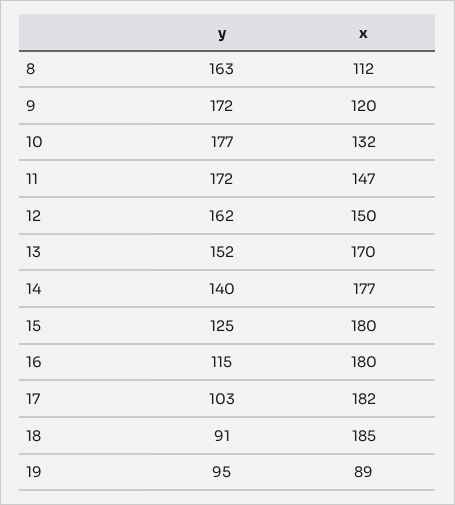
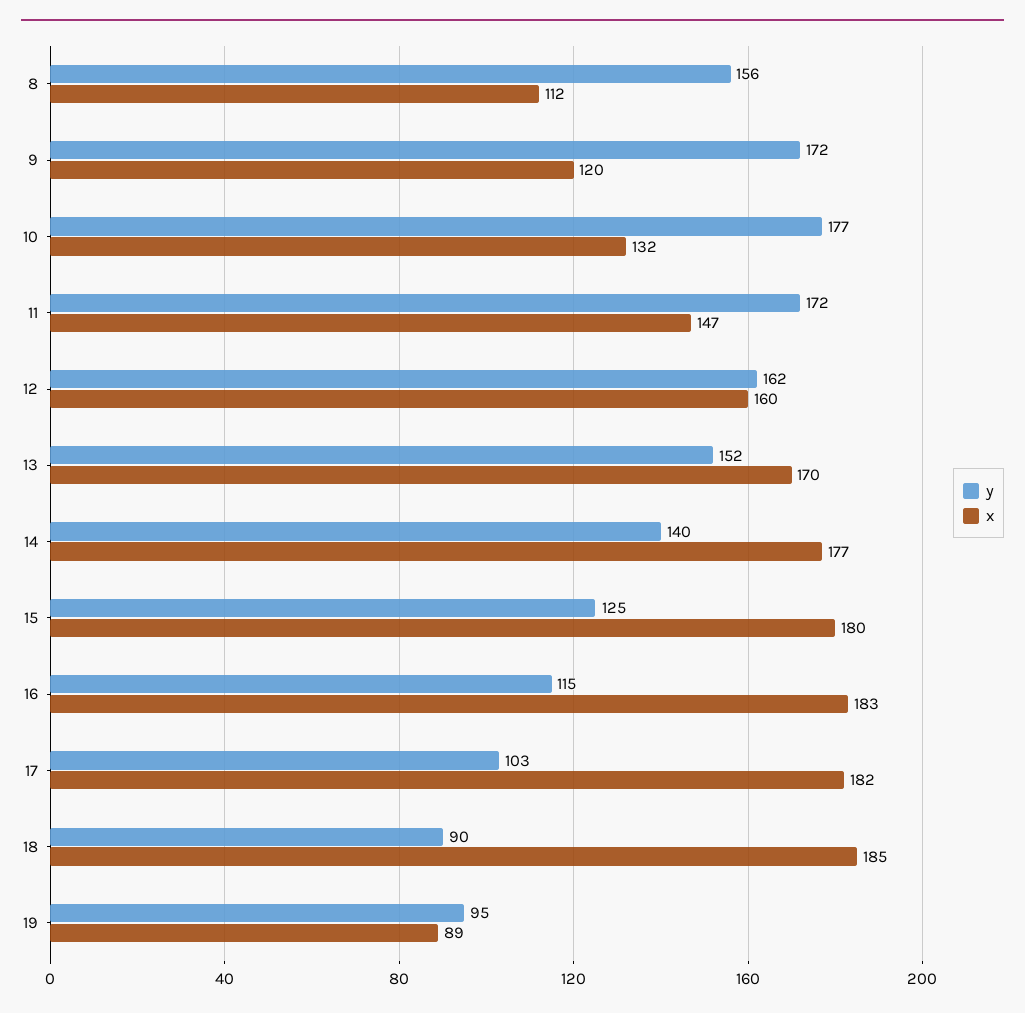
  {
    "y": {
-     "8": 163,
+     "8": 156,
      "9": 172,
      "10": 177,
      "11": 172,
      "12": 162,
      "13": 152,
      "14": 140,
      "15": 125,
      "16": 115,
      "17": 103,
-     "18": 91,
+     "18": 90,
      "19": 95
    },
    "x": {
      "8": 112,
      "9": 120,
      "10": 132,
      "11": 147,
-     "12": 150,
+     "12": 160,
      "13": 170,
      "14": 177,
      "15": 180,
-     "16": 180,
+     "16": 183,
      "17": 182,
      "18": 185,
      "19": 89
    }
  }

